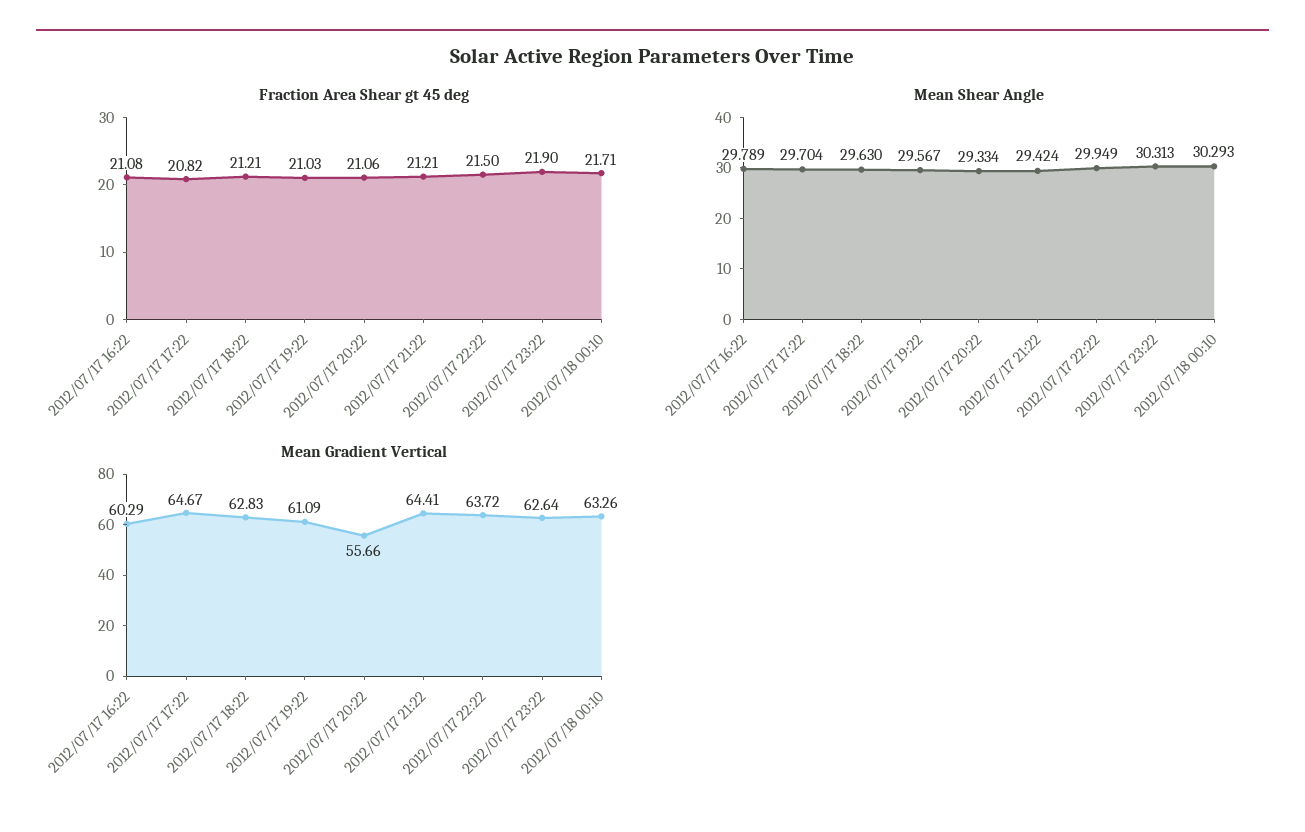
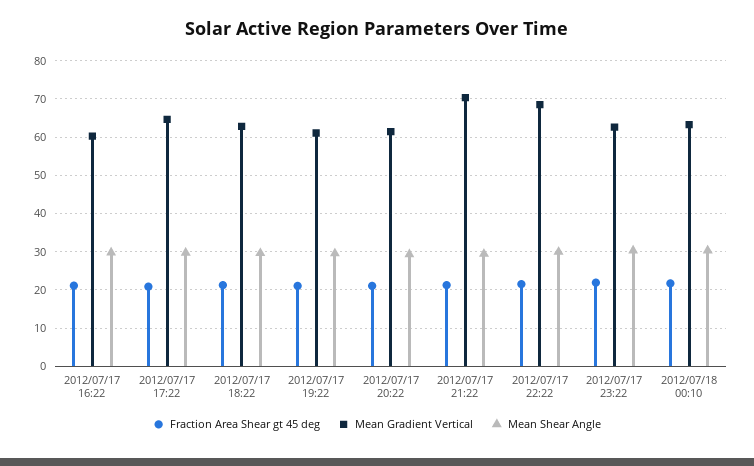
  {
    "Fraction Area Shear gt 45 deg": {
      "2012/07/17 16:22": 21.08,
      "2012/07/17 17:22": 20.82,
      "2012/07/17 18:22": 21.21,
      "2012/07/17 19:22": 21.03,
      "2012/07/17 20:22": 21.06,
      "2012/07/17 21:22": 21.21,
      "2012/07/17 22:22": 21.5,
      "2012/07/17 23:22": 21.9,
      "2012/07/18 00:10": 21.71
    },
    "Mean Shear Angle": {
      "2012/07/17 16:22": 29.789,
      "2012/07/17 17:22": 29.704,
      "2012/07/17 18:22": 29.63,
      "2012/07/17 19:22": 29.567,
      "2012/07/17 20:22": 29.334,
      "2012/07/17 21:22": 29.424,
      "2012/07/17 22:22": 29.949,
      "2012/07/17 23:22": 30.313,
      "2012/07/18 00:10": 30.293
    },
    "Mean Gradient Vertical": {
      "2012/07/17 16:22": 60.29,
      "2012/07/17 17:22": 64.67,
      "2012/07/17 18:22": 62.83,
      "2012/07/17 19:22": 61.09,
-     "2012/07/17 20:22": 55.66,
+     "2012/07/17 20:22": 62,
-     "2012/07/17 21:22": 64.41,
+     "2012/07/17 21:22": 70,
-     "2012/07/17 22:22": 63.72,
+     "2012/07/17 22:22": 68,
      "2012/07/17 23:22": 62.64,
      "2012/07/18 00:10": 63.26
    }
  }

